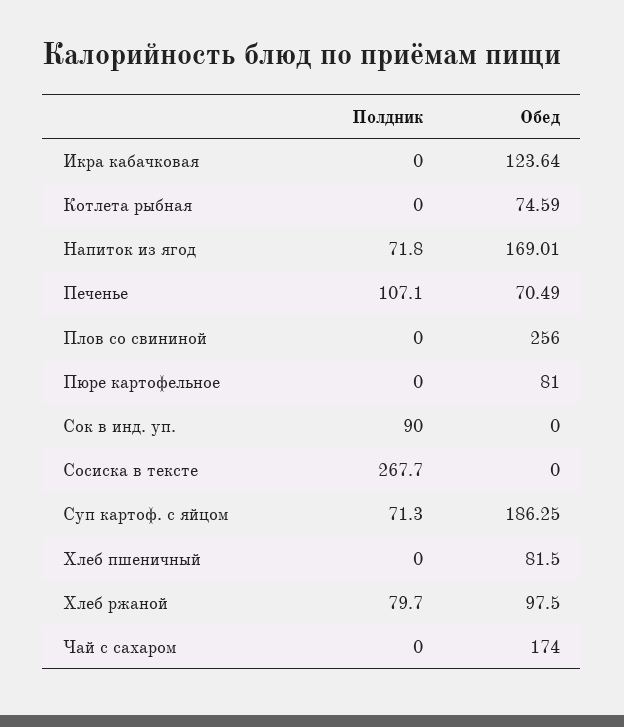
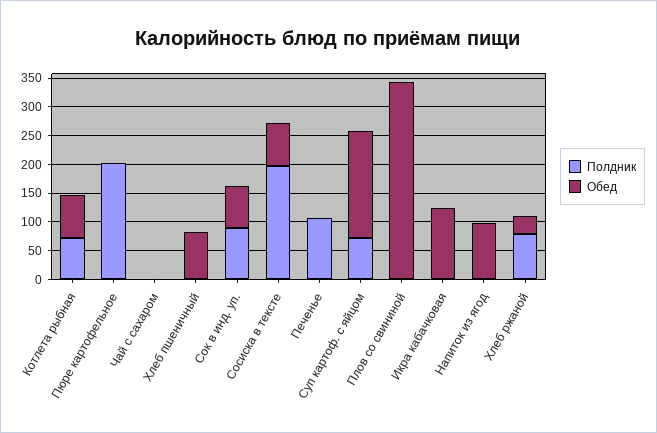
  {
    "Полдник": {
      "Икра кабачковая": 0,
-     "Котлета рыбная": 0,
+     "Котлета рыбная": 75,
-     "Напиток из ягод": 71.8,
+     "Напиток из ягод": 0,
      "Печенье": 107.1,
      "Плов со свининой": 0,
-     "Пюре картофельное": 0,
+     "Пюре картофельное": 200,
      "Сок в инд. уп.": 90,
-     "Сосиска в тексте": 267.7,
+     "Сосиска в тексте": 200,
      "Суп картоф. с яйцом": 71.3,
      "Хлеб пшеничный": 0,
      "Хлеб ржаной": 79.7,
      "Чай с сахаром": 0
    },
    "Обед": {
      "Икра кабачковая": 123.64,
      "Котлета рыбная": 74.59,
-     "Напиток из ягод": 169.01,
+     "Напиток из ягод": 100,
-     "Печенье": 70.49,
+     "Печенье": 0,
-     "Плов со свининой": 256,
+     "Плов со свининой": 350,
-     "Пюре картофельное": 81,
+     "Пюре картофельное": 0,
-     "Сок в инд. уп.": 0,
+     "Сок в инд. уп.": 75,
-     "Сосиска в тексте": 0,
+     "Сосиска в тексте": 75,
      "Суп картоф. с яйцом": 186.25,
      "Хлеб пшеничный": 81.5,
-     "Хлеб ржаной": 97.5,
+     "Хлеб ржаной": 25,
-     "Чай с сахаром": 174
+     "Чай с сахаром": 0
    }
  }

